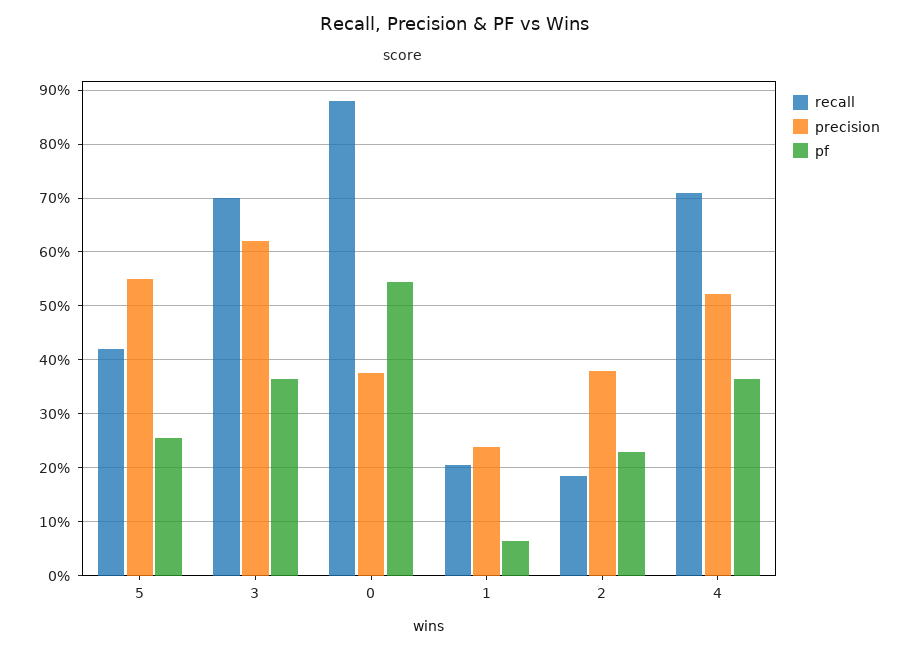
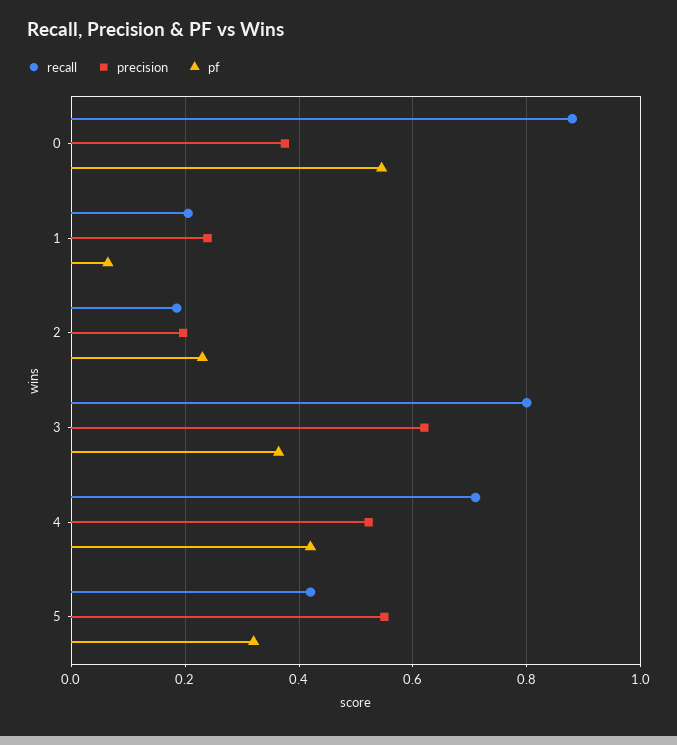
  {
    "recall": {
      "5": 0.42,
-     "3": 0.7,
+     "3": 0.8,
      "0": 0.88,
      "1": 0.2,
      "2": 0.18,
      "4": 0.72
    },
    "precision": {
      "5": 0.56,
      "3": 0.62,
      "0": 0.38,
      "1": 0.24,
-     "2": 0.38,
+     "2": 0.2,
      "4": 0.52
    },
    "pf": {
-     "5": 0.26,
+     "5": 0.32,
      "3": 0.36,
      "0": 0.54,
      "1": 0.06,
      "2": 0.24,
-     "4": 0.36
+     "4": 0.42
    }
  }

